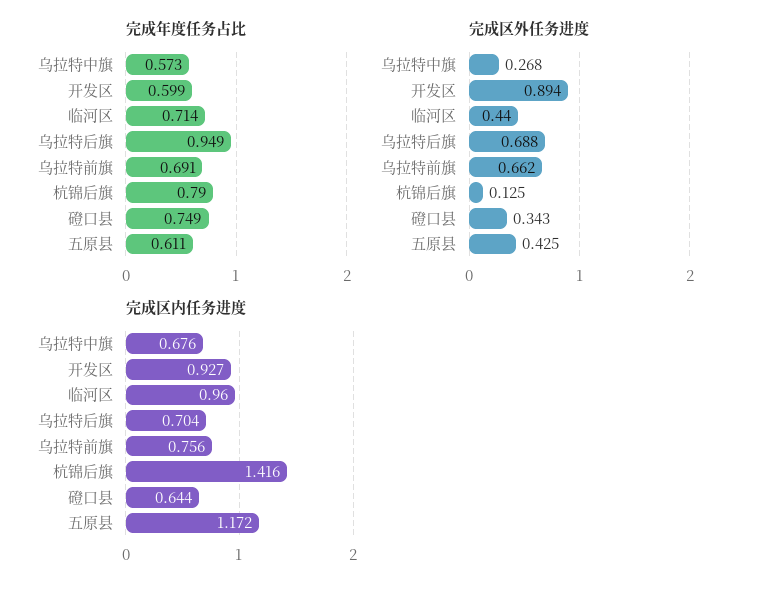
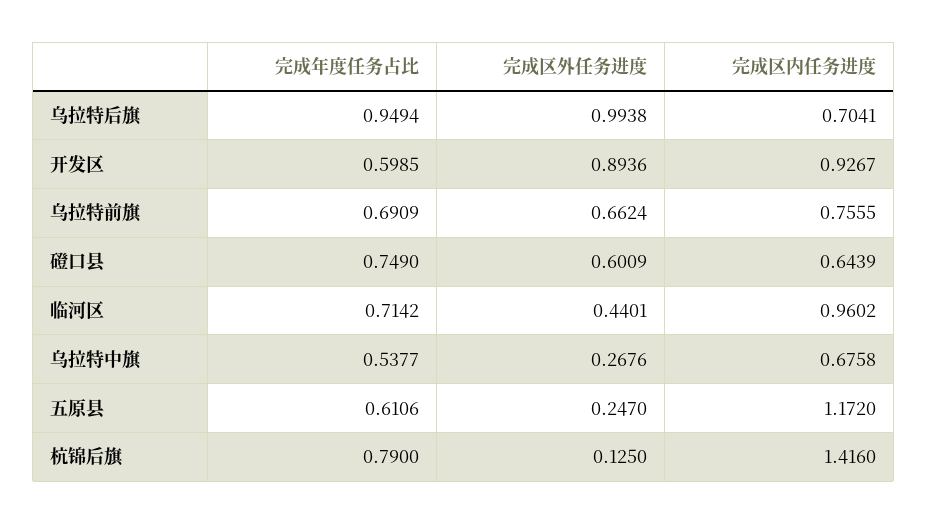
  {
    "完成年度任务占比": {
-     "乌拉特中旗": 0.573,
+     "乌拉特中旗": 0.5377,
      "开发区": 0.5985,
      "临河区": 0.7142,
      "乌拉特后旗": 0.9494,
      "乌拉特前旗": 0.6909,
      "杭锦后旗": 0.79,
      "磴口县": 0.749,
      "五原县": 0.6106
    },
    "完成区外任务进度": {
      "乌拉特中旗": 0.2676,
      "开发区": 0.8936,
      "临河区": 0.4401,
-     "乌拉特后旗": 0.688,
+     "乌拉特后旗": 0.9938,
      "乌拉特前旗": 0.6624,
      "杭锦后旗": 0.125,
-     "磴口县": 0.343,
+     "磴口县": 0.6009,
-     "五原县": 0.425
+     "五原县": 0.247
    },
    "完成区内任务进度": {
      "乌拉特中旗": 0.6758,
      "开发区": 0.9267,
      "临河区": 0.9602,
      "乌拉特后旗": 0.7041,
      "乌拉特前旗": 0.7555,
      "杭锦后旗": 1.416,
      "磴口县": 0.6439,
      "五原县": 1.172
    }
  }

